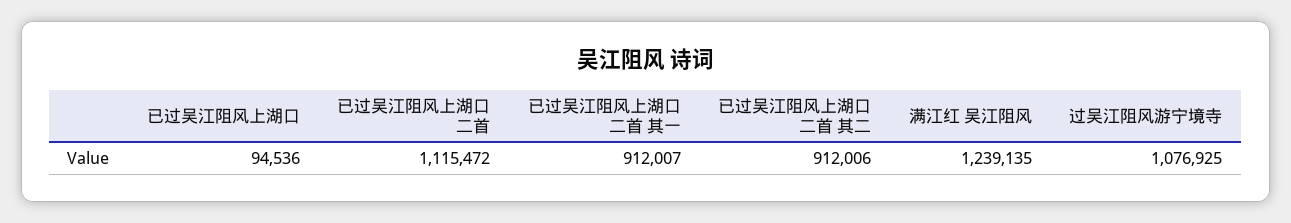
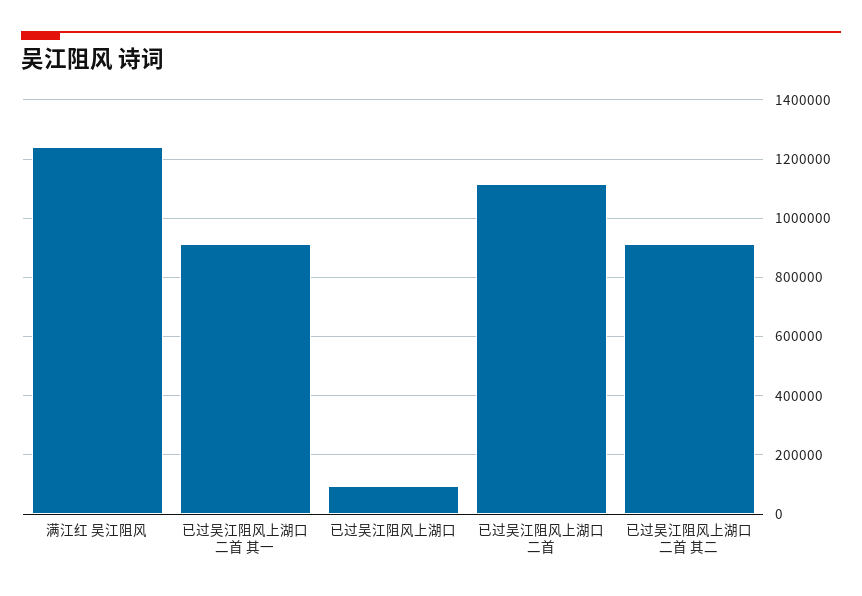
  {
    "已过吴江阻风上湖口": 94536,
    "已过吴江阻风上湖口二首": 1115472,
    "已过吴江阻风上湖口二首 其一": 912007,
    "已过吴江阻风上湖口二首 其二": 912006,
-   "满江红 吴江阻风": 1239135,
+   "满江红 吴江阻风": 1239135
-   "过吴江阻风游宁境寺": 1076925
  }

